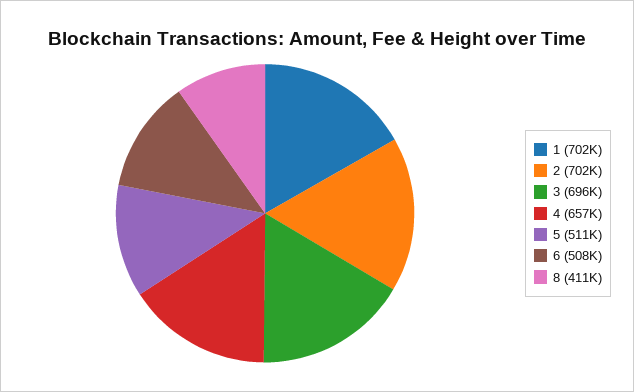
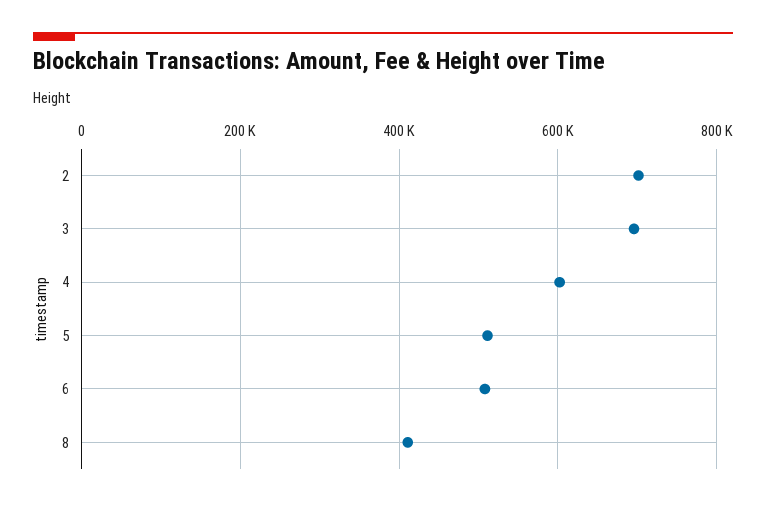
  {
-   "1": 702000,
    "2": 702000,
    "3": 696000,
-   "4": 657000,
+   "4": 600000,
    "5": 511000,
    "6": 508000,
    "8": 411000
  }

